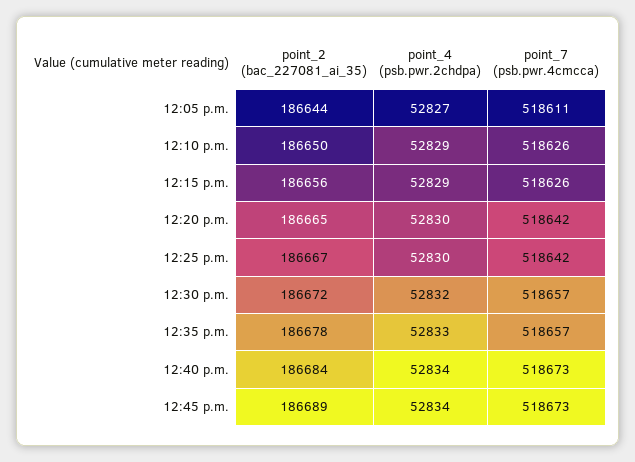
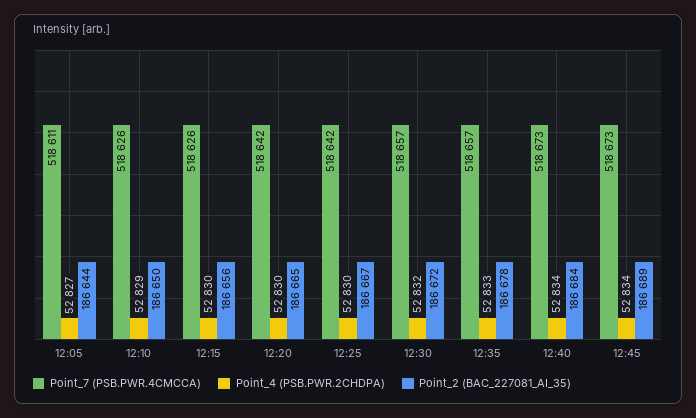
  {
    "point_2 (bac_227081_ai_35)": {
      "12:05 p.m.": 186644,
      "12:10 p.m.": 186650,
      "12:15 p.m.": 186656,
      "12:20 p.m.": 186665,
      "12:25 p.m.": 186667,
      "12:30 p.m.": 186672,
      "12:35 p.m.": 186678,
      "12:40 p.m.": 186684,
      "12:45 p.m.": 186689
    },
    "point_4 (psb.pwr.2chdpa)": {
      "12:05 p.m.": 52827,
      "12:10 p.m.": 52829,
-     "12:15 p.m.": 52829,
+     "12:15 p.m.": 52830,
      "12:20 p.m.": 52830,
      "12:25 p.m.": 52830,
      "12:30 p.m.": 52832,
      "12:35 p.m.": 52833,
      "12:40 p.m.": 52834,
      "12:45 p.m.": 52834
    },
    "point_7 (psb.pwr.4cmcca)": {
      "12:05 p.m.": 518611,
      "12:10 p.m.": 518626,
      "12:15 p.m.": 518626,
      "12:20 p.m.": 518642,
      "12:25 p.m.": 518642,
      "12:30 p.m.": 518657,
      "12:35 p.m.": 518657,
      "12:40 p.m.": 518673,
      "12:45 p.m.": 518673
    }
  }

